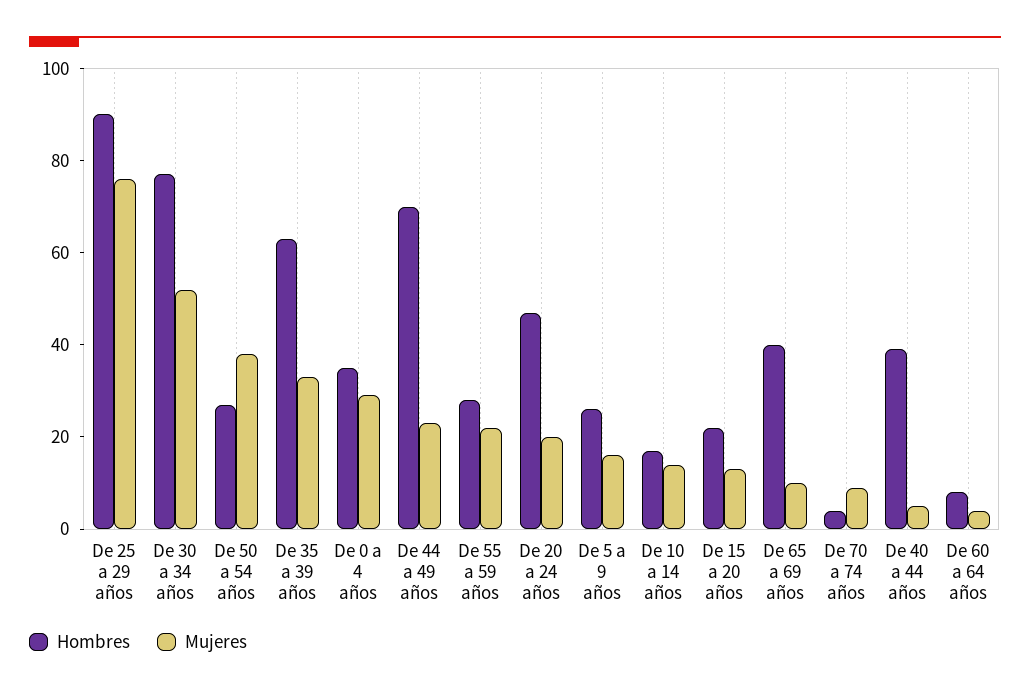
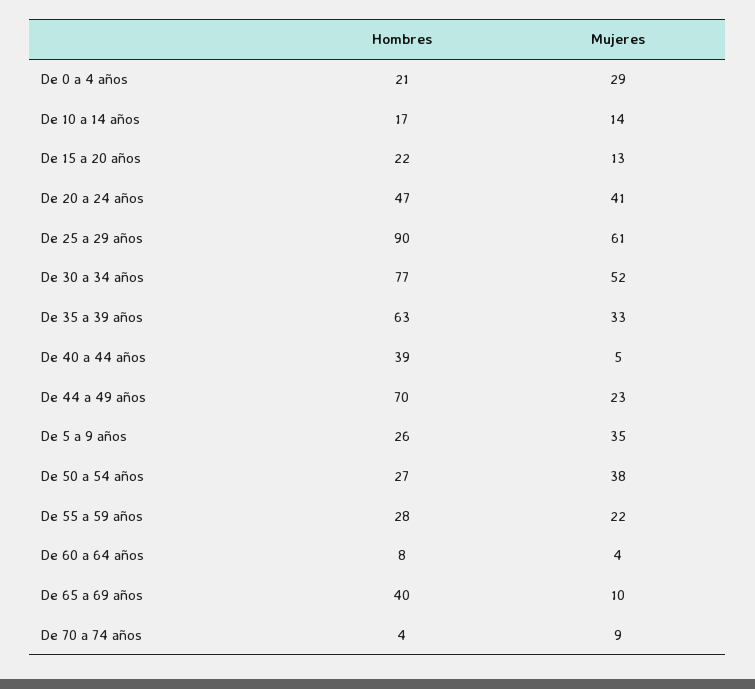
  {
    "Hombres": {
      "De 25 a 29 años": 90,
      "De 30 a 34 años": 77,
      "De 50 a 54 años": 27,
      "De 35 a 39 años": 63,
-     "De 0 a 4 años": 35,
+     "De 0 a 4 años": 21,
      "De 44 a 49 años": 70,
      "De 55 a 59 años": 28,
      "De 20 a 24 años": 47,
      "De 5 a 9 años": 26,
      "De 10 a 14 años": 17,
      "De 15 a 20 años": 22,
      "De 65 a 69 años": 40,
      "De 70 a 74 años": 4,
      "De 40 a 44 años": 39,
      "De 60 a 64 años": 8
    },
    "Mujeres": {
-     "De 25 a 29 años": 75,
+     "De 25 a 29 años": 61,
      "De 30 a 34 años": 52,
      "De 50 a 54 años": 38,
      "De 35 a 39 años": 33,
      "De 0 a 4 años": 29,
      "De 44 a 49 años": 23,
      "De 55 a 59 años": 22,
-     "De 20 a 24 años": 20,
+     "De 20 a 24 años": 41,
-     "De 5 a 9 años": 15,
+     "De 5 a 9 años": 35,
      "De 10 a 14 años": 14,
      "De 15 a 20 años": 13,
      "De 65 a 69 años": 10,
      "De 70 a 74 años": 9,
      "De 40 a 44 años": 5,
      "De 60 a 64 años": 4
    }
  }

